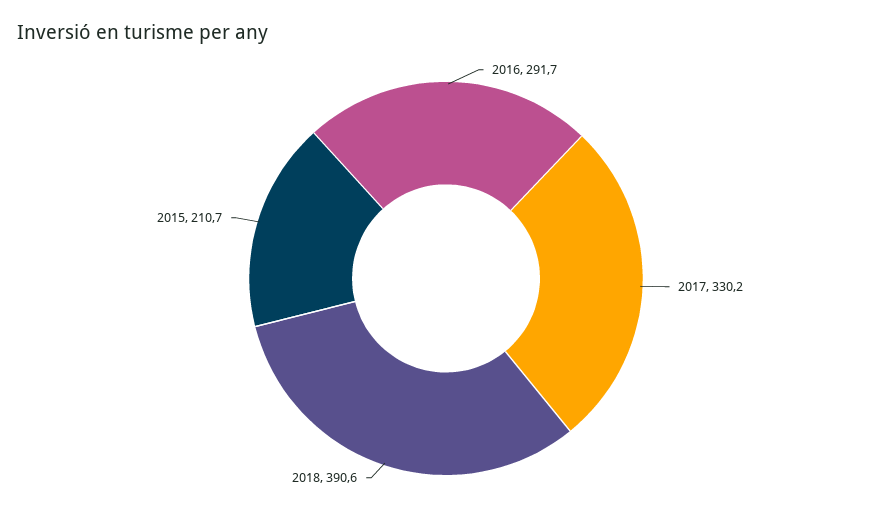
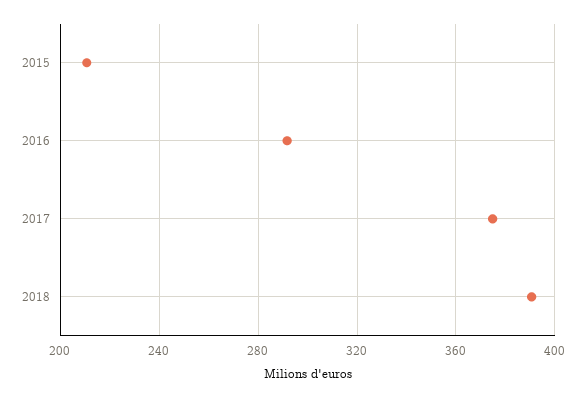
  {
    "2016": 291.7,
-   "2017": 330.2,
+   "2017": 375,
    "2018": 390.6,
    "2015": 210.7
  }

